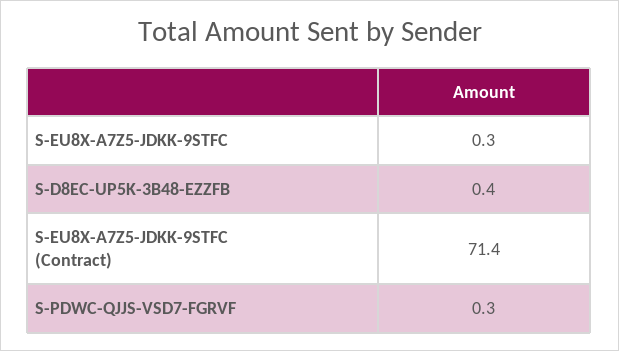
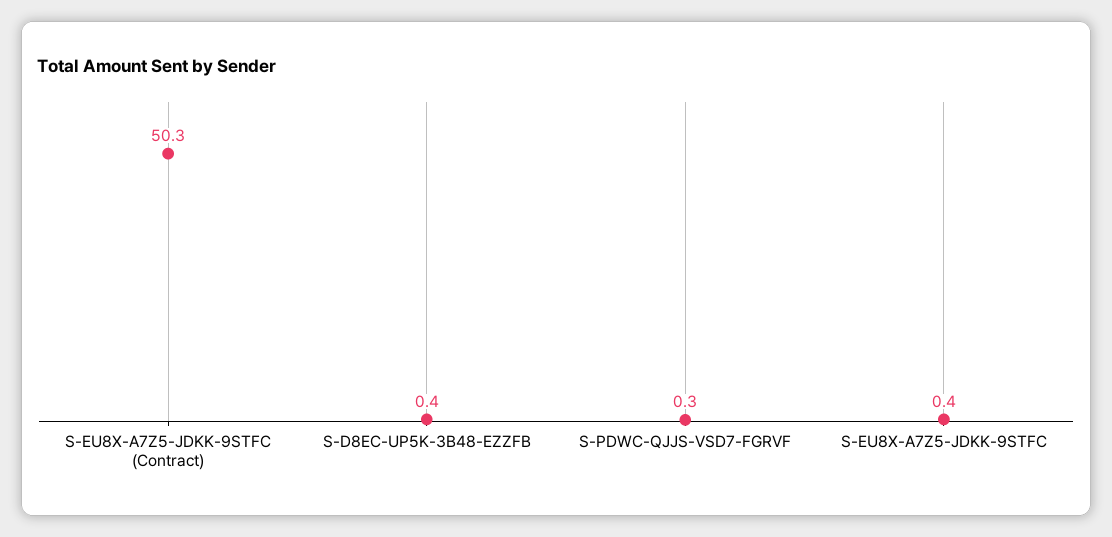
  {
-   "S-EU8X-A7Z5-JDKK-9STFC": 0.3,
+   "S-EU8X-A7Z5-JDKK-9STFC": 0.4,
    "S-D8EC-UP5K-3B48-EZZFB": 0.4,
-   "S-EU8X-A7Z5-JDKK-9STFC (Contract)": 71.4,
+   "S-EU8X-A7Z5-JDKK-9STFC (Contract)": 50.3,
    "S-PDWC-QJJS-VSD7-FGRVF": 0.3
  }

